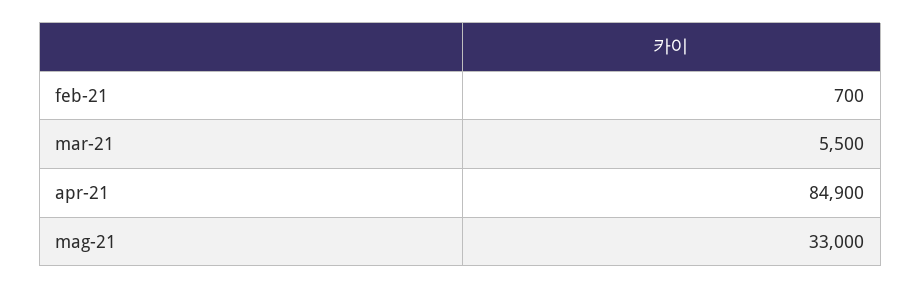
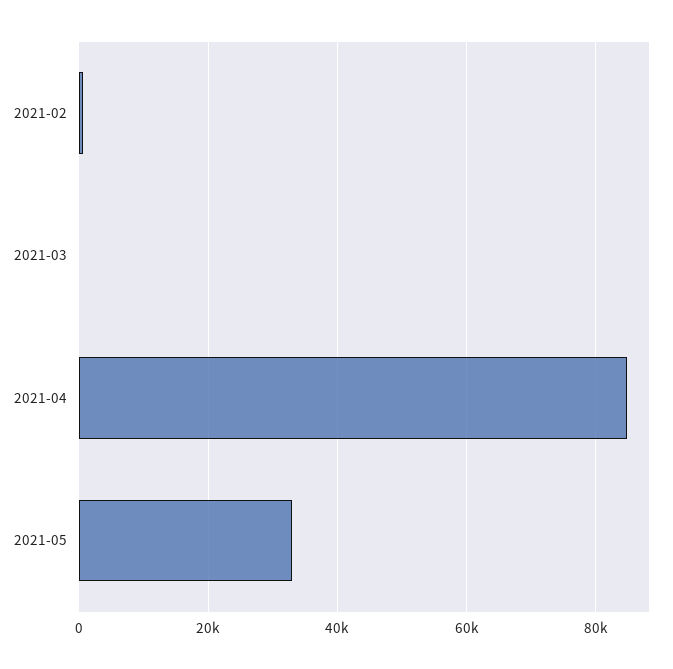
  {
    "feb-21": 700,
-   "mar-21": 5500,
+   "mar-21": 0,
    "apr-21": 84900,
    "mag-21": 33000
  }

